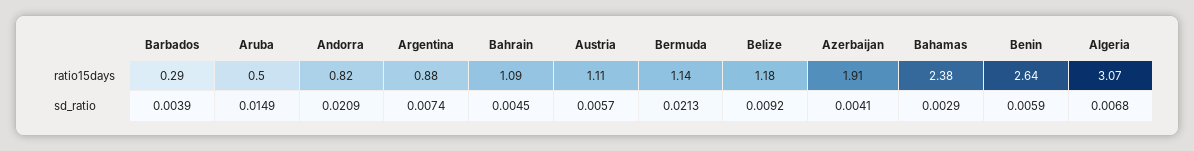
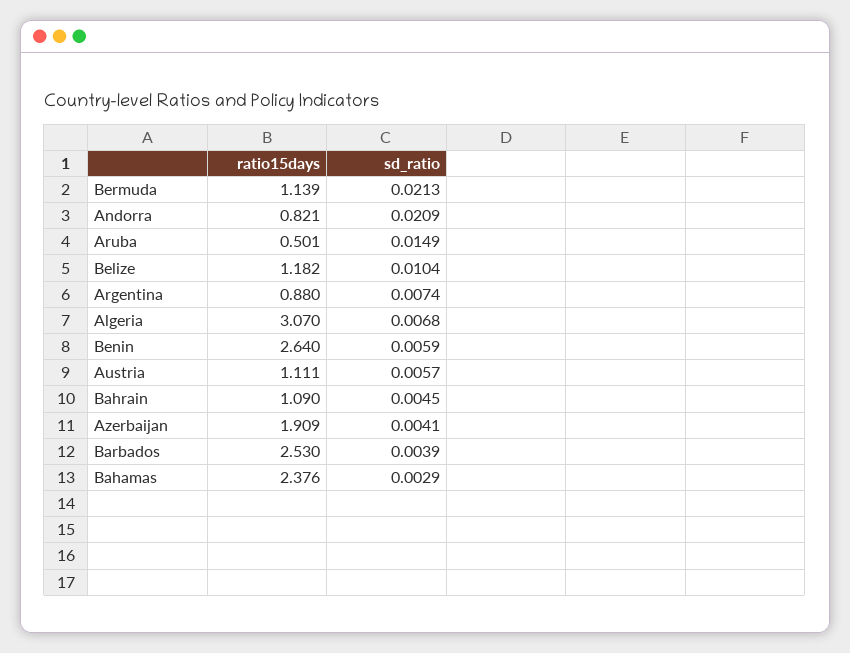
  {
    "Barbados": {
-     "ratio15days": 0.29,
+     "ratio15days": 2.53,
      "sd_ratio": 0.0039
    },
    "Aruba": {
      "ratio15days": 0.501,
      "sd_ratio": 0.0149
    },
    "Andorra": {
      "ratio15days": 0.821,
      "sd_ratio": 0.0209
    },
    "Argentina": {
      "ratio15days": 0.88,
      "sd_ratio": 0.0074
    },
    "Bahrain": {
      "ratio15days": 1.09,
      "sd_ratio": 0.0045
    },
    "Austria": {
      "ratio15days": 1.111,
      "sd_ratio": 0.0057
    },
    "Bermuda": {
      "ratio15days": 1.139,
      "sd_ratio": 0.0213
    },
    "Belize": {
      "ratio15days": 1.182,
-     "sd_ratio": 0.0092
+     "sd_ratio": 0.0104
    },
    "Azerbaijan": {
      "ratio15days": 1.909,
      "sd_ratio": 0.0041
    },
    "Bahamas": {
      "ratio15days": 2.376,
      "sd_ratio": 0.0029
    },
    "Benin": {
      "ratio15days": 2.64,
      "sd_ratio": 0.0059
    },
    "Algeria": {
      "ratio15days": 3.07,
      "sd_ratio": 0.0068
    }
  }

